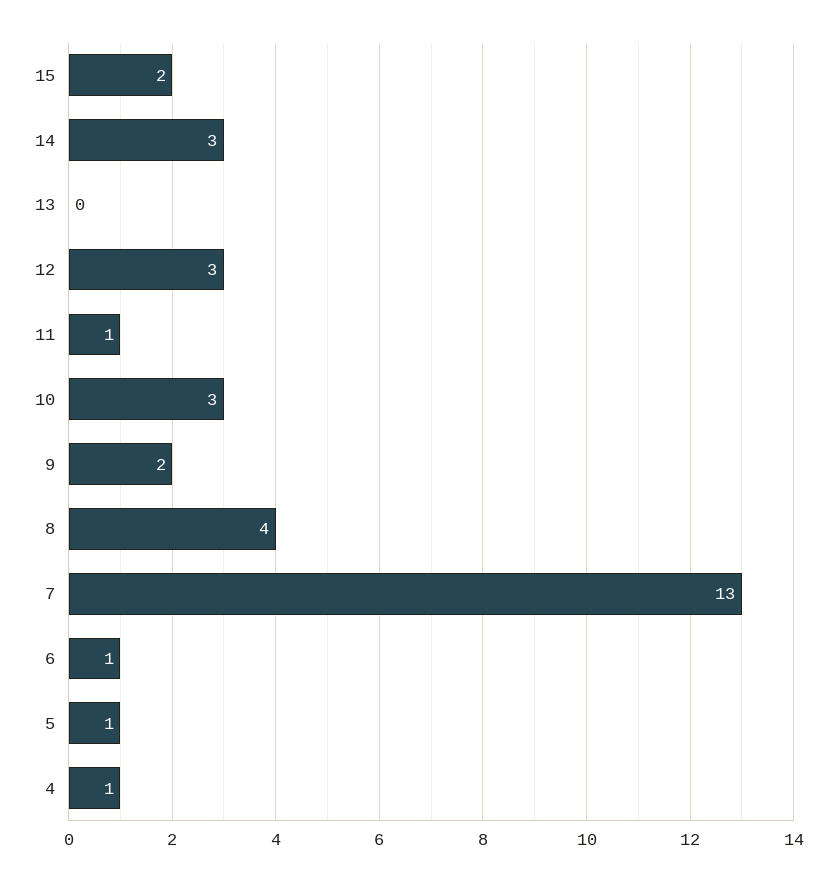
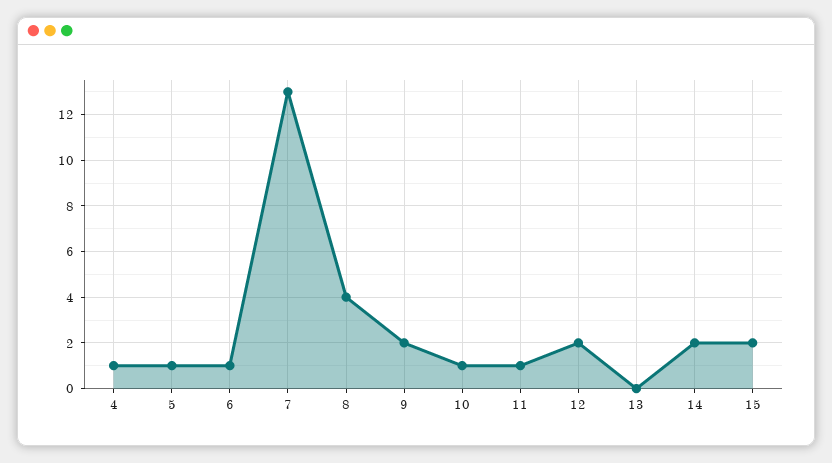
  {
    "15": 2,
-   "14": 3,
+   "14": 2,
    "13": 0,
-   "12": 3,
+   "12": 2,
    "11": 1,
-   "10": 3,
+   "10": 1,
    "9": 2,
    "8": 4,
    "7": 13,
    "6": 1,
    "5": 1,
    "4": 1
  }

